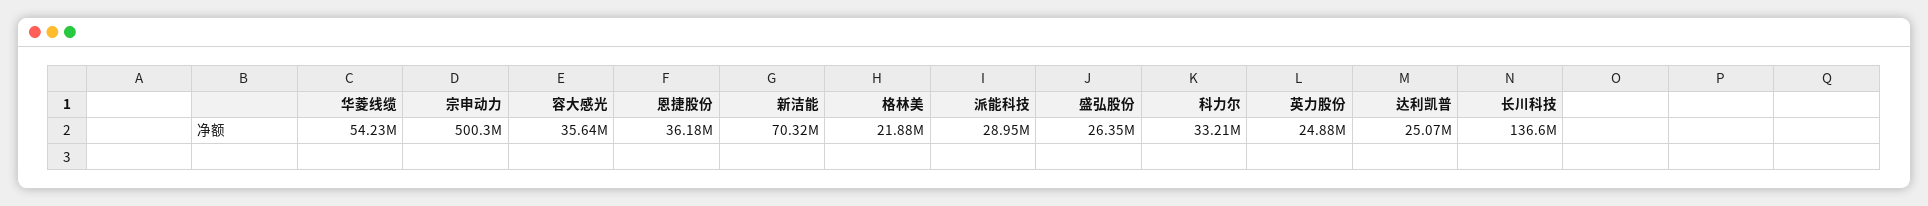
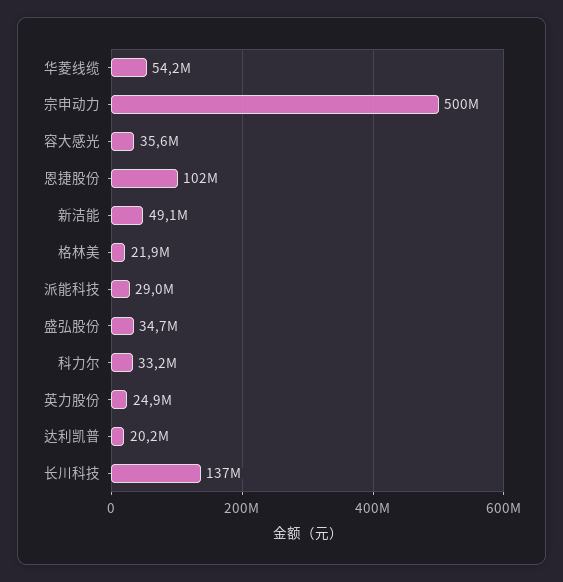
  {
    "华菱线缆": 54230000,
    "宗申动力": 500300000,
    "容大感光": 35640000,
-   "恩捷股份": 36180000,
+   "恩捷股份": 102000000,
-   "新洁能": 70320000,
+   "新洁能": 49100000,
    "格林美": 21880000,
    "派能科技": 28950000,
-   "盛弘股份": 26350000,
+   "盛弘股份": 34700000,
    "科力尔": 33210000,
    "英力股份": 24880000,
-   "达利凯普": 25070000,
+   "达利凯普": 20200000,
    "长川科技": 136600000
  }

